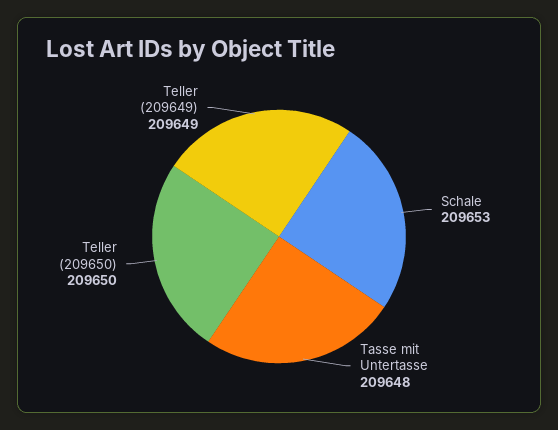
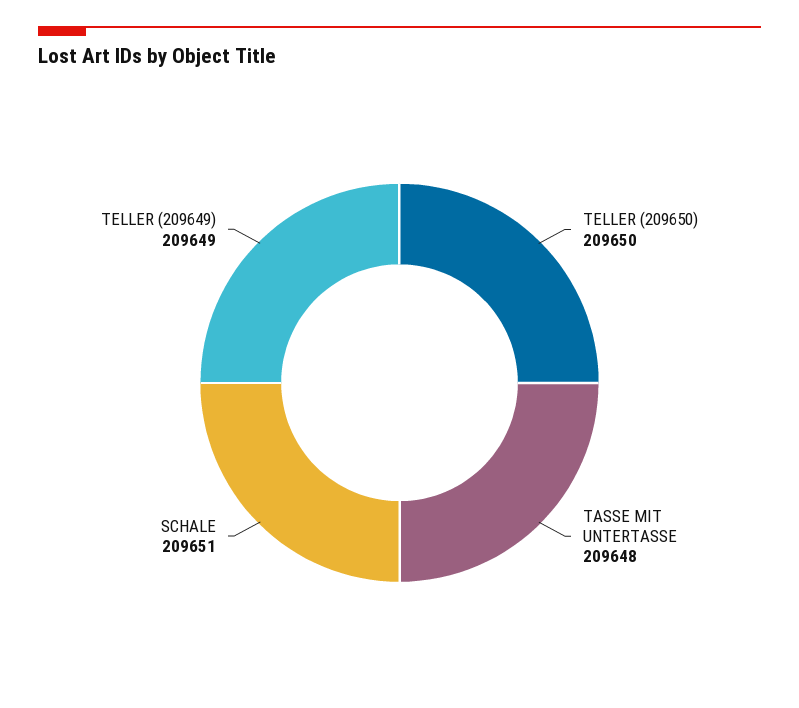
  {
-   "Schale": 209653,
+   "Schale": 209651,
    "Tasse mit Untertasse": 209648,
    "Teller (209650)": 209650,
    "Teller (209649)": 209649
  }

